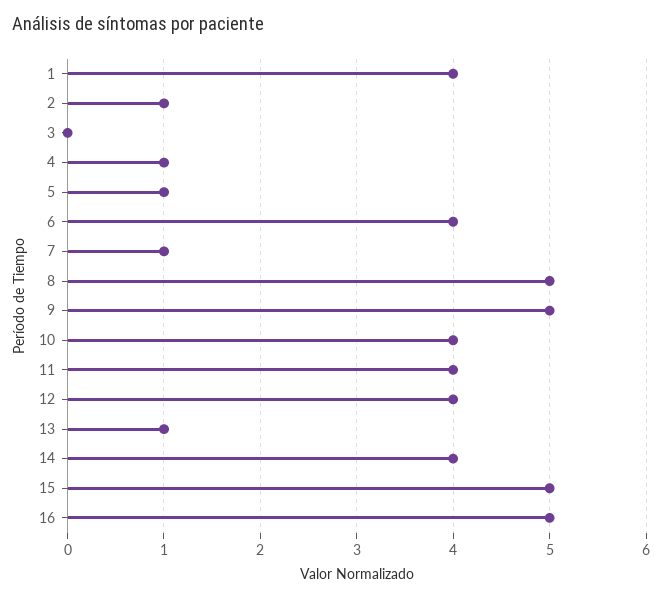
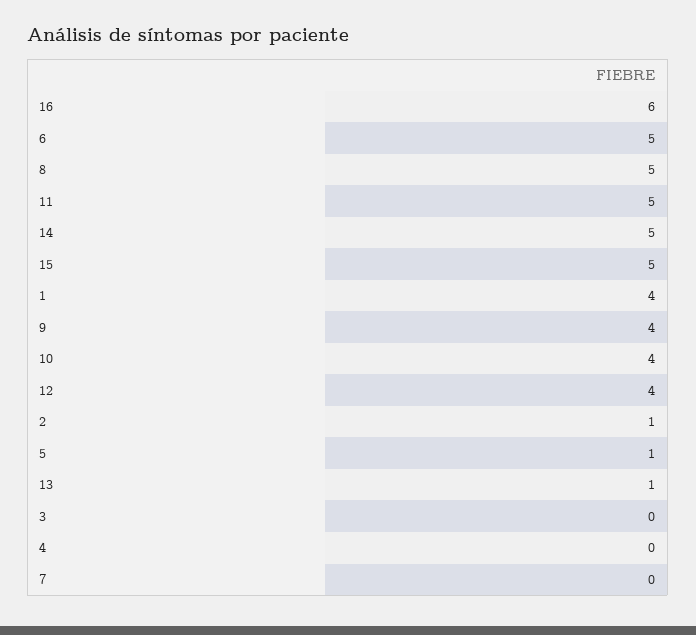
  {
    "1": 4,
    "2": 1,
    "3": 0,
-   "4": 1,
+   "4": 0,
    "5": 1,
-   "6": 4,
+   "6": 5,
-   "7": 1,
+   "7": 0,
    "8": 5,
-   "9": 5,
+   "9": 4,
    "10": 4,
-   "11": 4,
+   "11": 5,
    "12": 4,
    "13": 1,
-   "14": 4,
+   "14": 5,
    "15": 5,
-   "16": 5
+   "16": 6
  }

